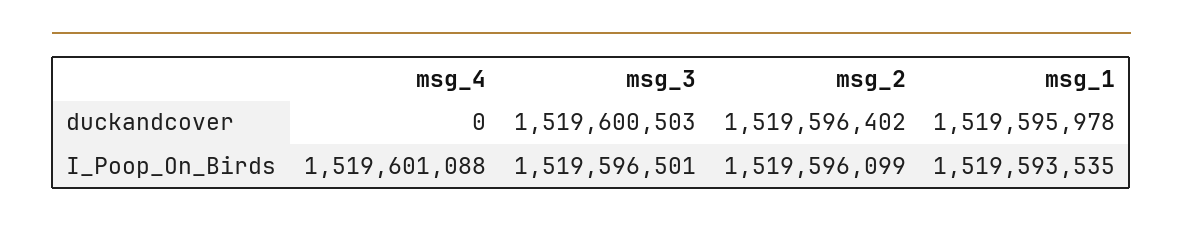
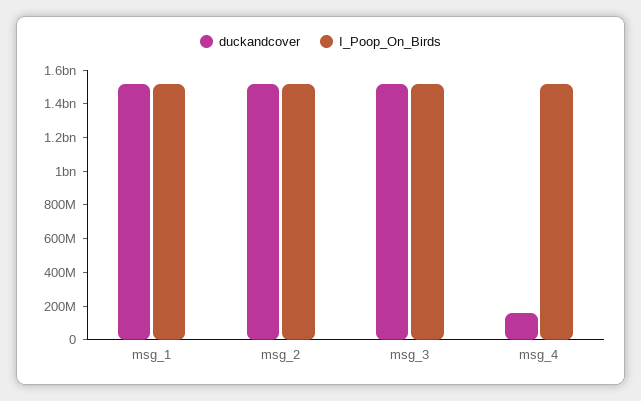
  {
    "duckandcover": {
-     "msg_4": 0,
+     "msg_4": 150000000,
      "msg_3": 1519600503,
      "msg_2": 1519596402,
      "msg_1": 1519595978
    },
    "I_Poop_On_Birds": {
      "msg_4": 1519601088,
      "msg_3": 1519596501,
      "msg_2": 1519596099,
      "msg_1": 1519593535
    }
  }

